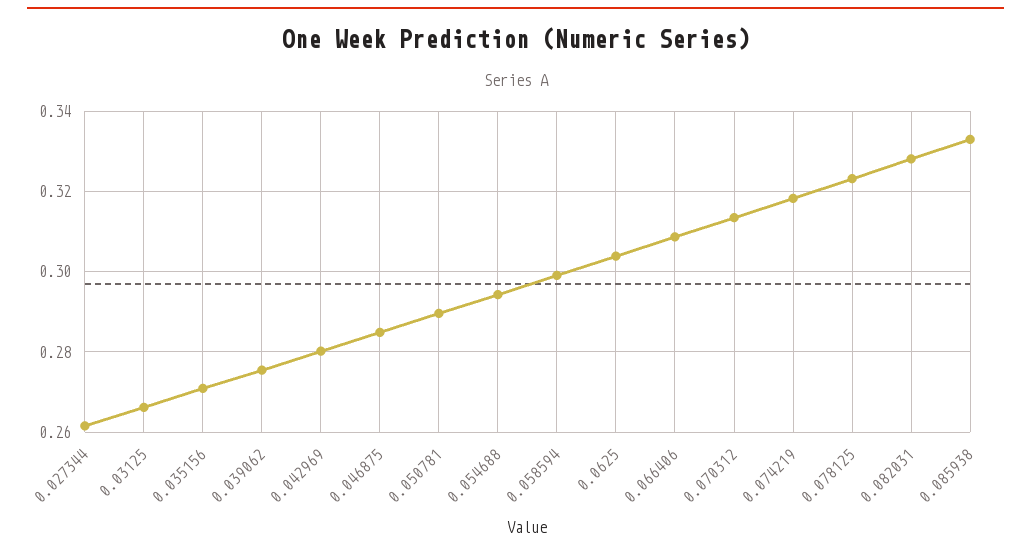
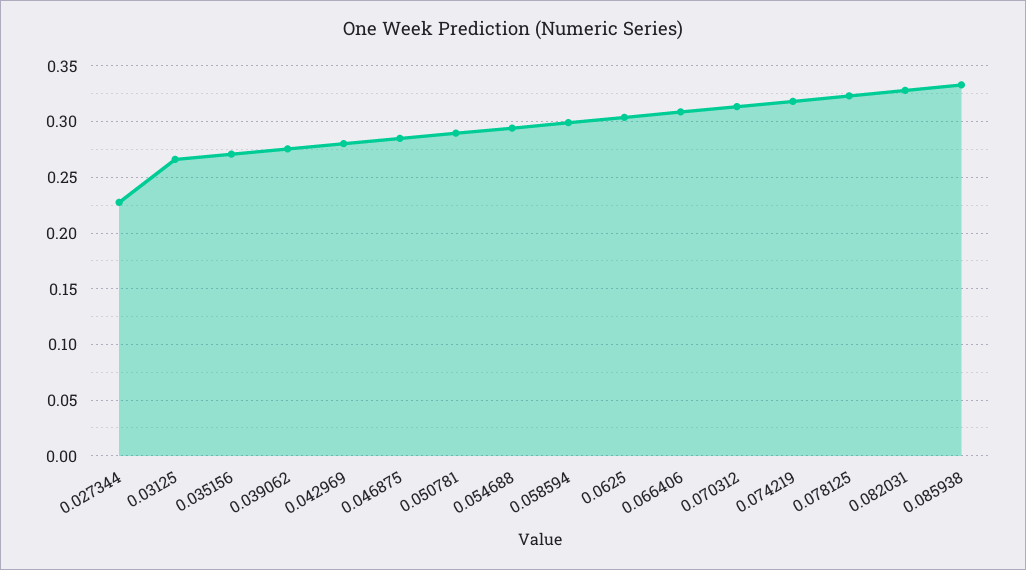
  {
-   "0.027344": 0.262,
+   "0.027344": 0.23,
    "0.03125": 0.266,
    "0.035156": 0.27,
    "0.039062": 0.276,
    "0.042969": 0.28,
    "0.046875": 0.284,
    "0.050781": 0.29,
    "0.054688": 0.294,
    "0.058594": 0.3,
    "0.0625": 0.304,
    "0.066406": 0.308,
    "0.070312": 0.314,
    "0.074219": 0.318,
    "0.078125": 0.324,
    "0.082031": 0.328,
    "0.085938": 0.334
  }

